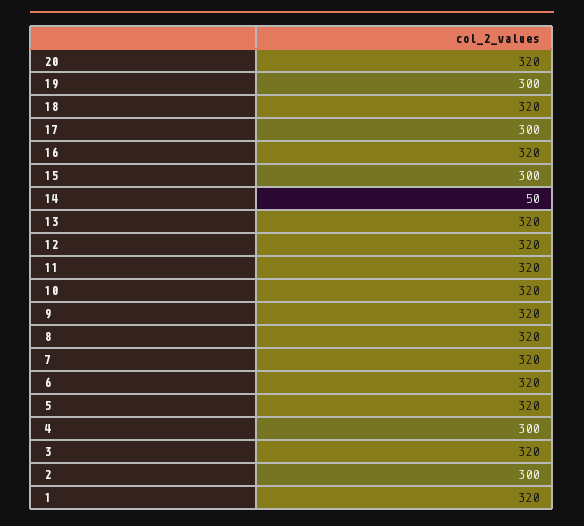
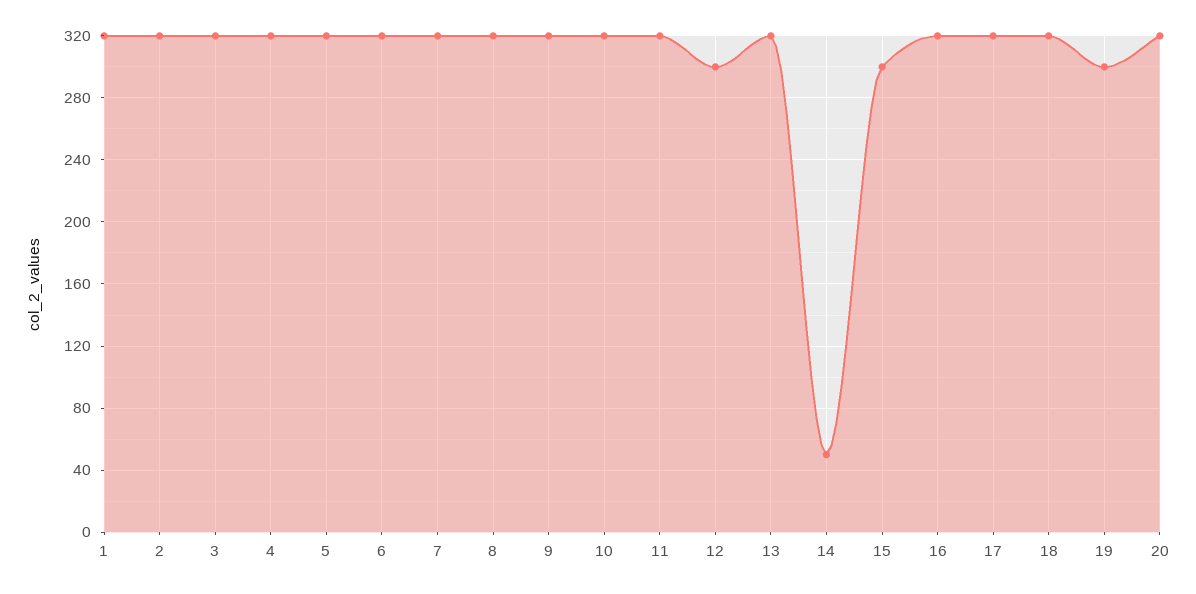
  {
    "20": 320,
    "19": 300,
    "18": 320,
-   "17": 300,
+   "17": 320,
    "16": 320,
    "15": 300,
    "14": 50,
    "13": 320,
-   "12": 320,
+   "12": 300,
    "11": 320,
    "10": 320,
    "9": 320,
    "8": 320,
    "7": 320,
    "6": 320,
    "5": 320,
-   "4": 300,
+   "4": 320,
    "3": 320,
-   "2": 300,
+   "2": 320,
    "1": 320
  }

